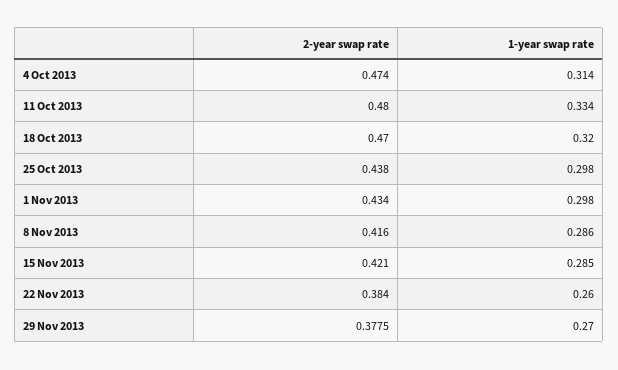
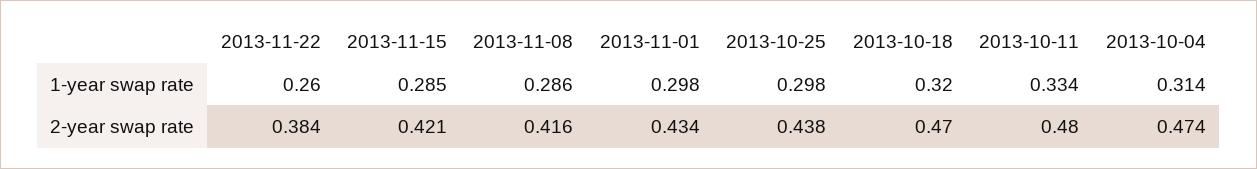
  {
    "2-year swap rate": {
      "4 Oct 2013": 0.474,
      "11 Oct 2013": 0.48,
      "18 Oct 2013": 0.47,
      "25 Oct 2013": 0.438,
      "1 Nov 2013": 0.434,
      "8 Nov 2013": 0.416,
      "15 Nov 2013": 0.421,
-     "22 Nov 2013": 0.384,
+     "22 Nov 2013": 0.384
-     "29 Nov 2013": 0.3775
    },
    "1-year swap rate": {
      "4 Oct 2013": 0.314,
      "11 Oct 2013": 0.334,
      "18 Oct 2013": 0.32,
      "25 Oct 2013": 0.298,
      "1 Nov 2013": 0.298,
      "8 Nov 2013": 0.286,
      "15 Nov 2013": 0.285,
-     "22 Nov 2013": 0.26,
+     "22 Nov 2013": 0.26
-     "29 Nov 2013": 0.27
    }
  }

